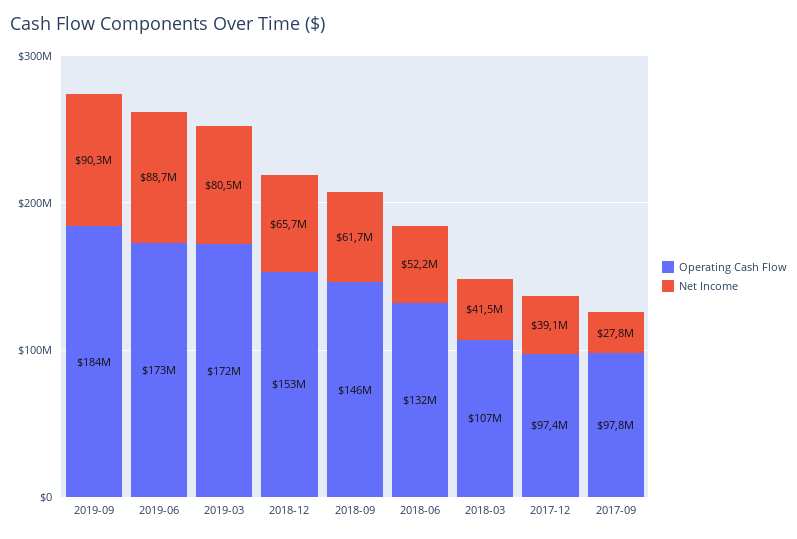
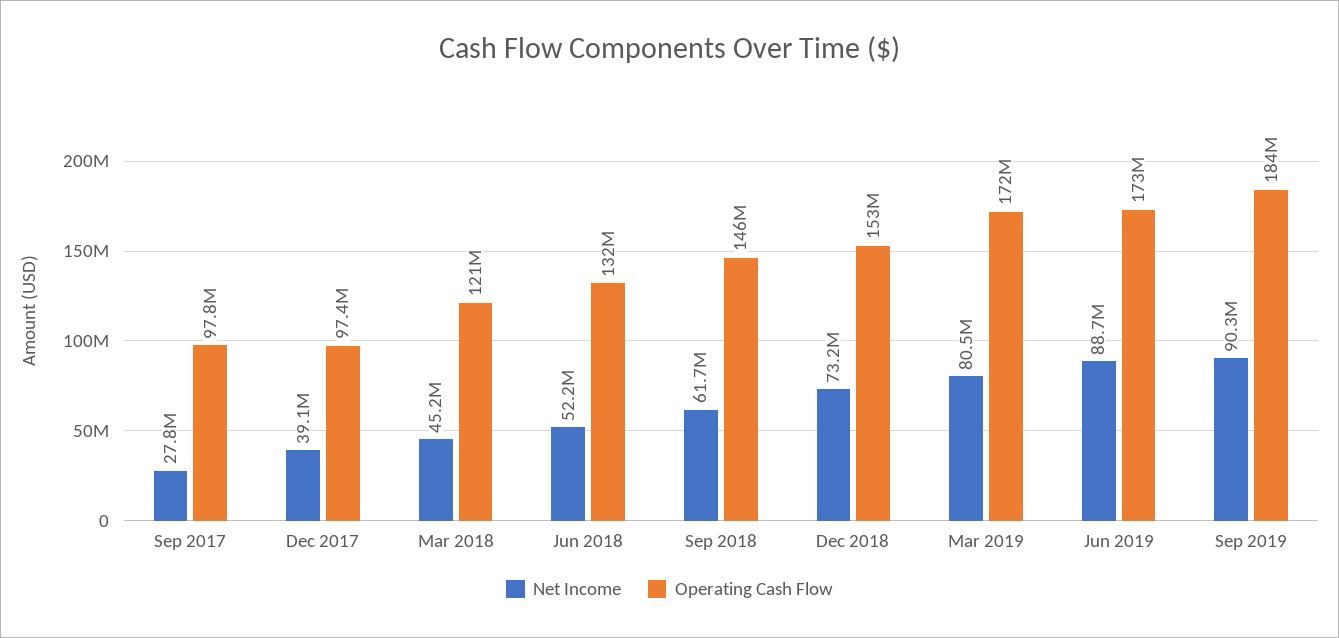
  {
    "Operating Cash Flow": {
      "2019-09": 184000000,
      "2019-06": 173000000,
      "2019-03": 172000000,
      "2018-12": 153000000,
      "2018-09": 146000000,
      "2018-06": 132000000,
-     "2018-03": 107000000,
+     "2018-03": 121000000,
      "2017-12": 97400000,
      "2017-09": 97800000
    },
    "Net Income": {
      "2019-09": 90300000,
      "2019-06": 88700000,
      "2019-03": 80500000,
-     "2018-12": 65700000,
+     "2018-12": 73200000,
      "2018-09": 61700000,
      "2018-06": 52200000,
-     "2018-03": 41500000,
+     "2018-03": 45200000,
      "2017-12": 39100000,
      "2017-09": 27800000
    }
  }

